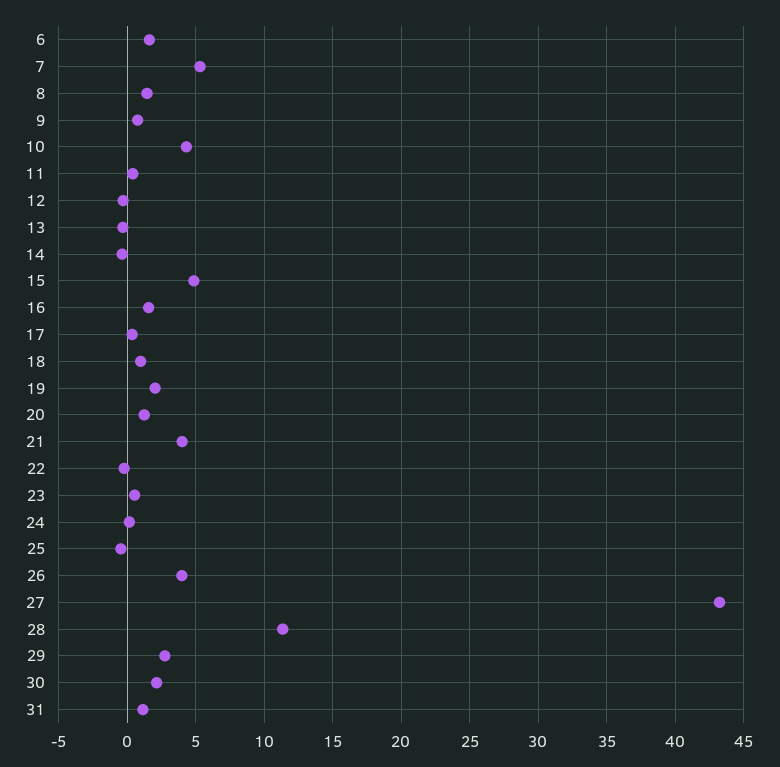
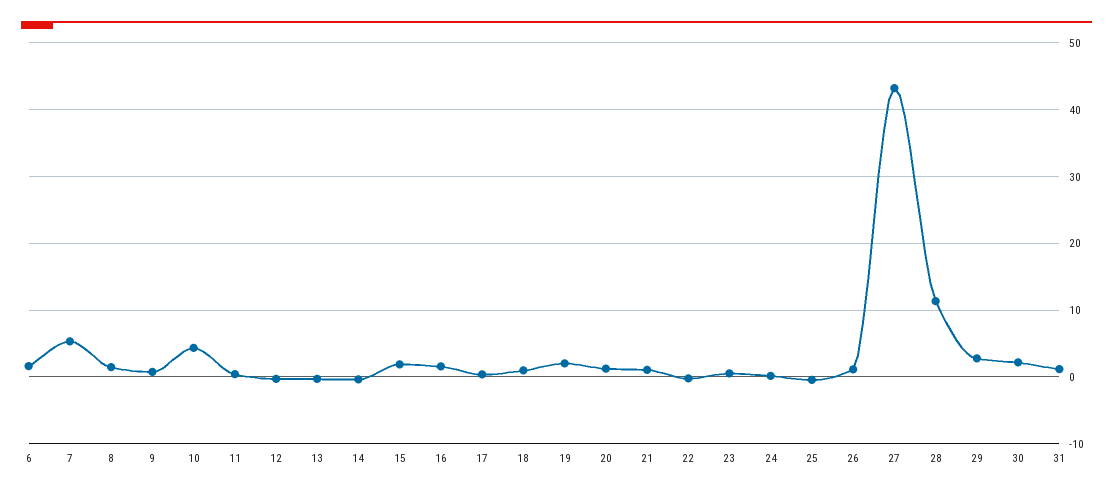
  {
    "6": 1.5,
    "7": 5.5,
    "8": 1.5,
    "9": 1,
    "10": 4.5,
    "11": 0.5,
    "12": -0.5,
    "13": -0.5,
    "14": -0.5,
-   "15": 5,
+   "15": 2,
    "16": 1.5,
    "17": 0.5,
    "18": 1,
    "19": 2,
    "20": 1.5,
-   "21": 4,
+   "21": 1,
    "22": 0,
    "23": 0.5,
    "24": 0,
    "25": -0.5,
-   "26": 4,
+   "26": 1,
    "27": 43,
    "28": 11.5,
    "29": 3,
    "30": 2,
    "31": 1
  }

